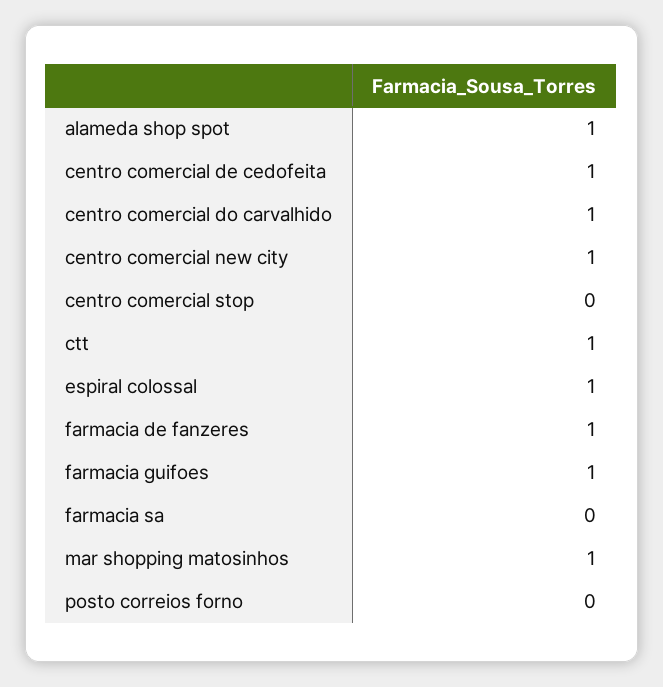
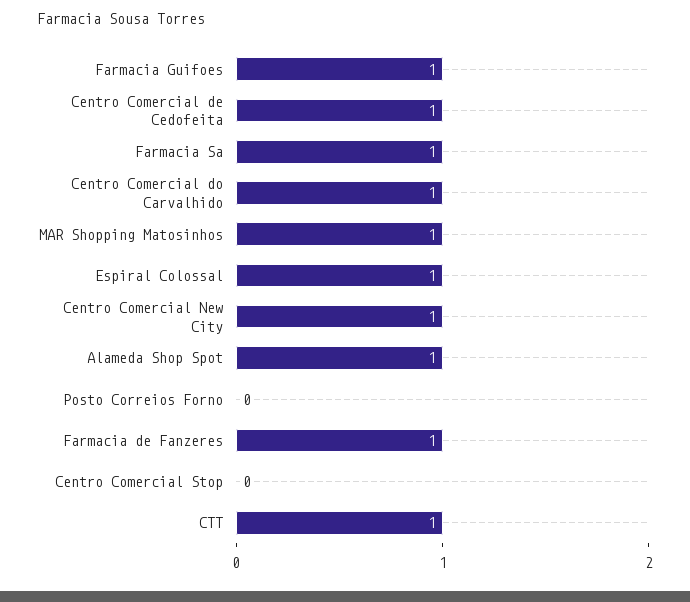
  {
    "alameda shop spot": 1,
    "centro comercial de cedofeita": 1,
    "centro comercial do carvalhido": 1,
    "centro comercial new city": 1,
    "centro comercial stop": 0,
    "ctt": 1,
    "espiral colossal": 1,
    "farmacia de fanzeres": 1,
    "farmacia guifoes": 1,
-   "farmacia sa": 0,
+   "farmacia sa": 1,
    "mar shopping matosinhos": 1,
    "posto correios forno": 0
  }

